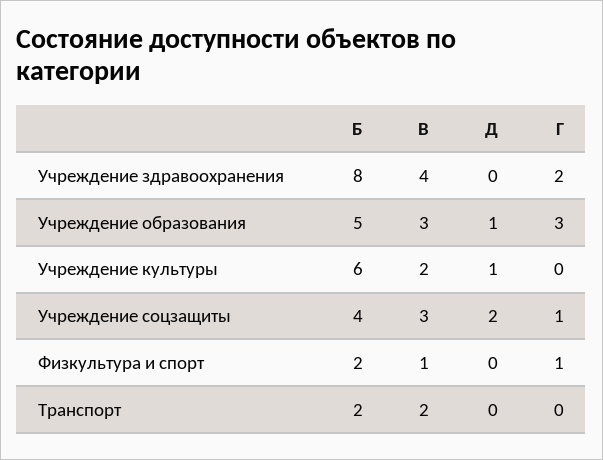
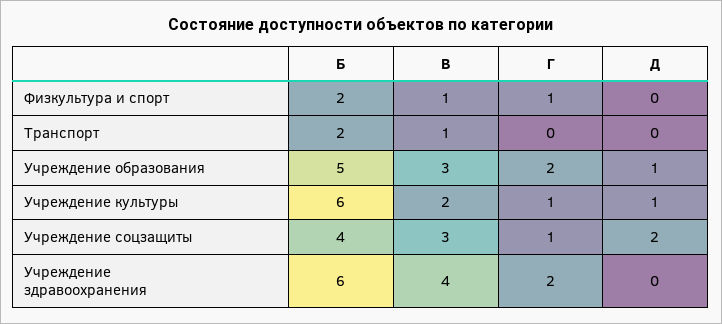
  {
    "Б": {
-     "Учреждение здравоохранения": 8,
+     "Учреждение здравоохранения": 6,
      "Учреждение образования": 5,
      "Учреждение культуры": 6,
      "Учреждение соцзащиты": 4,
      "Физкультура и спорт": 2,
      "Транспорт": 2
    },
    "В": {
      "Учреждение здравоохранения": 4,
      "Учреждение образования": 3,
      "Учреждение культуры": 2,
      "Учреждение соцзащиты": 3,
      "Физкультура и спорт": 1,
-     "Транспорт": 2
+     "Транспорт": 1
    },
    "Д": {
      "Учреждение здравоохранения": 0,
      "Учреждение образования": 1,
      "Учреждение культуры": 1,
      "Учреждение соцзащиты": 2,
      "Физкультура и спорт": 0,
      "Транспорт": 0
    },
    "Г": {
      "Учреждение здравоохранения": 2,
-     "Учреждение образования": 3,
+     "Учреждение образования": 2,
-     "Учреждение культуры": 0,
+     "Учреждение культуры": 1,
      "Учреждение соцзащиты": 1,
      "Физкультура и спорт": 1,
      "Транспорт": 0
    }
  }

